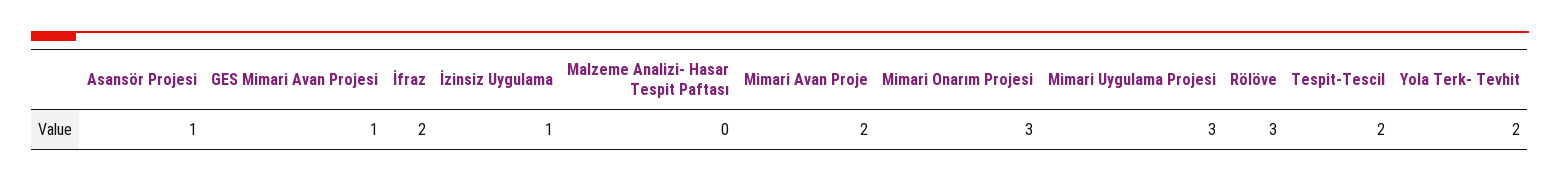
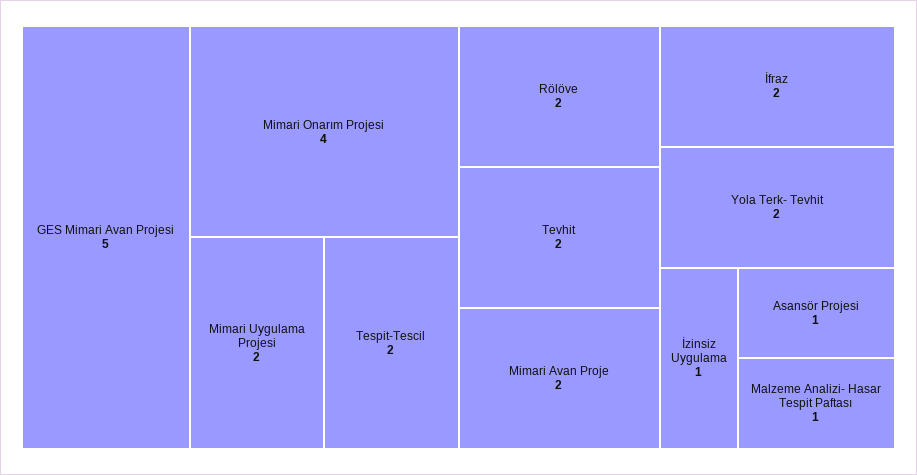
  {
    "Asansör Projesi": 1,
-   "GES Mimari Avan Projesi": 1,
+   "GES Mimari Avan Projesi": 5,
    "İfraz": 2,
    "İzinsiz Uygulama": 1,
-   "Malzeme Analizi- Hasar Tespit Paftası": 0,
+   "Malzeme Analizi- Hasar Tespit Paftası": 1,
    "Mimari Avan Proje": 2,
-   "Mimari Onarım Projesi": 3,
+   "Mimari Onarım Projesi": 4,
-   "Mimari Uygulama Projesi": 3,
+   "Mimari Uygulama Projesi": 2,
-   "Rölöve": 3,
+   "Rölöve": 2,
    "Tespit-Tescil": 2,
-   "Yola Terk- Tevhit": 2
+   "Yola Terk- Tevhit": 2,
+   "Tevhit": 2
  }

